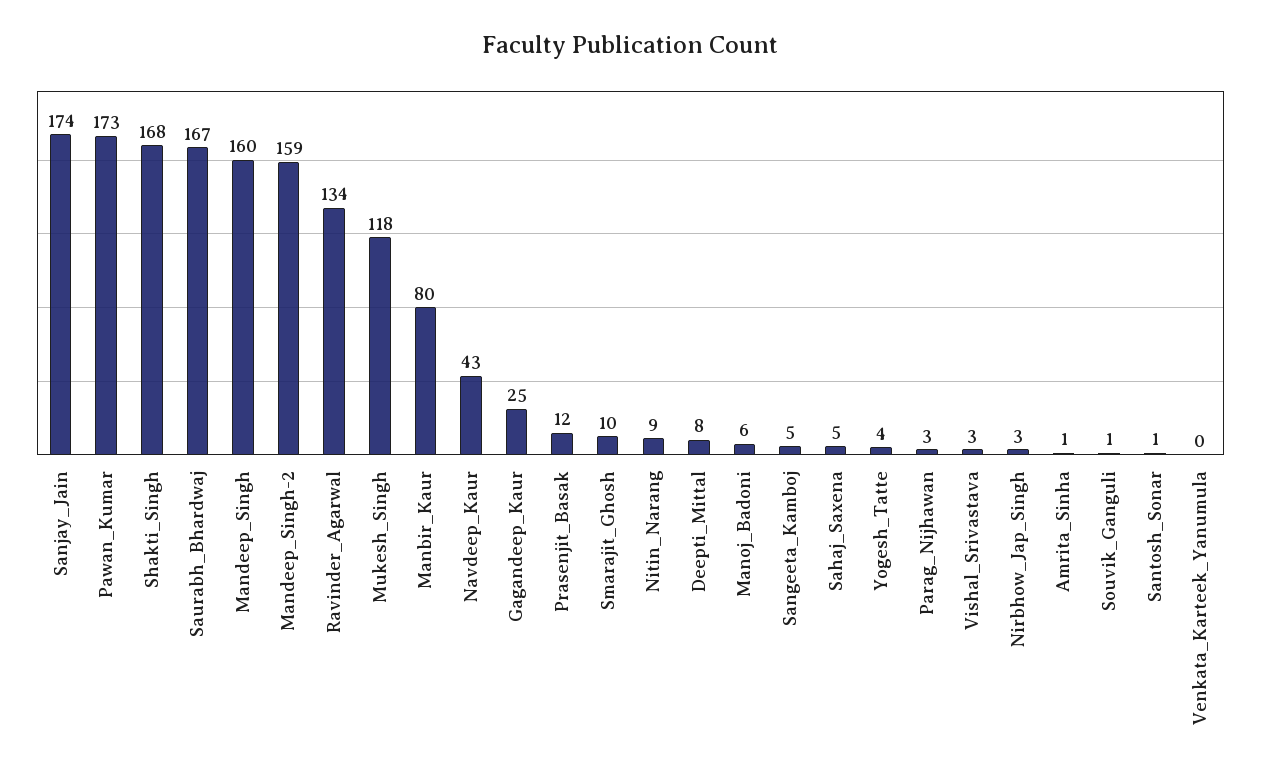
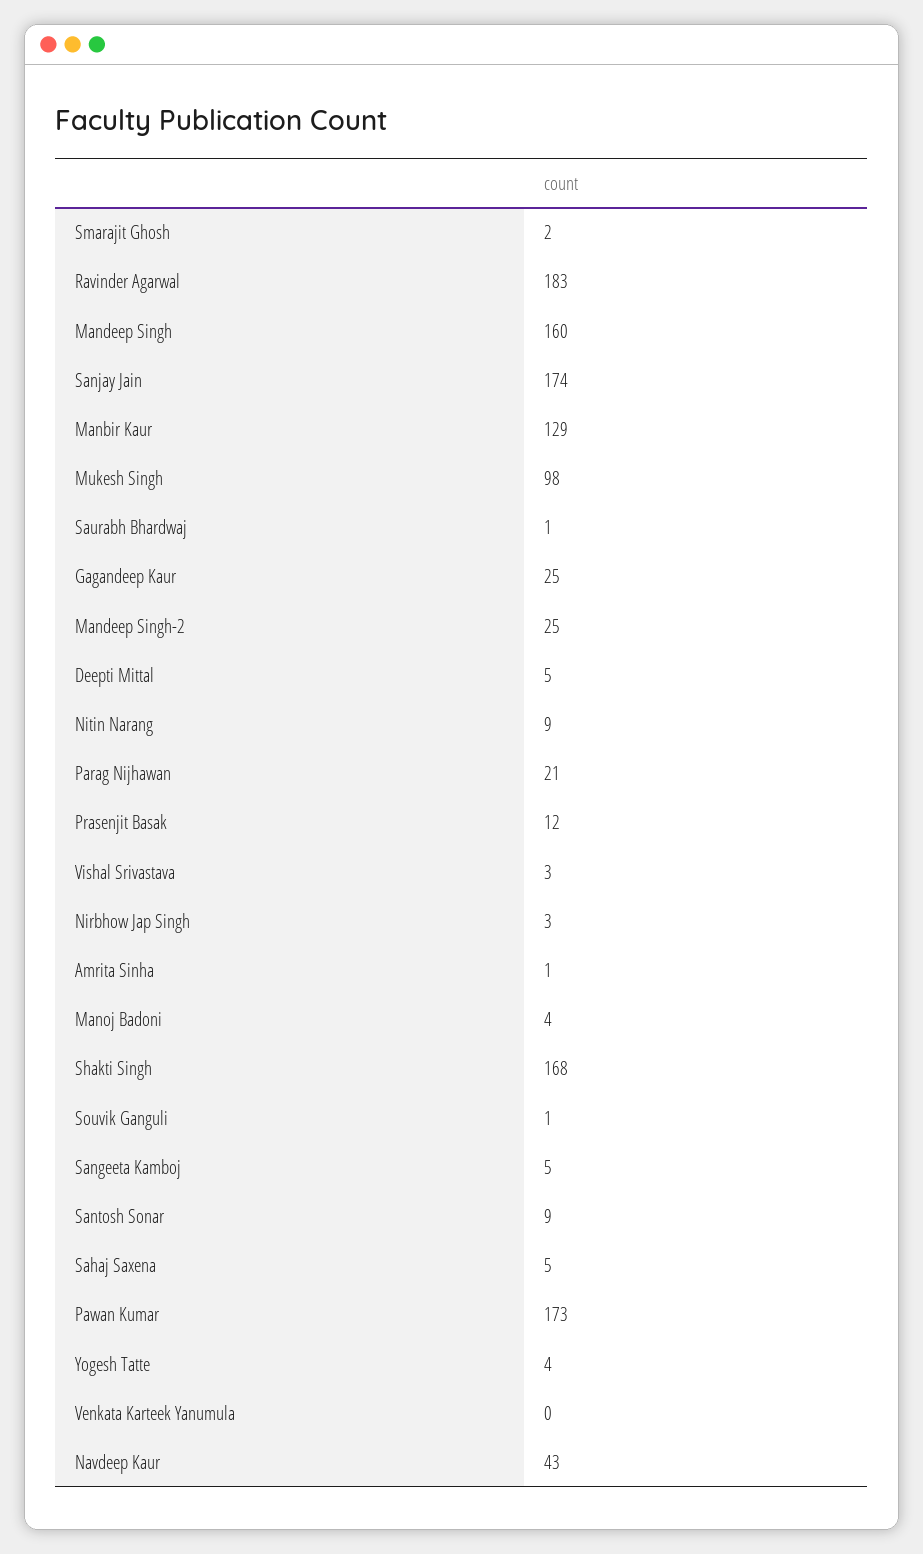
  {
    "Sanjay_Jain": 174,
    "Pawan_Kumar": 173,
    "Shakti_Singh": 168,
-   "Saurabh_Bhardwaj": 167,
+   "Saurabh_Bhardwaj": 1,
    "Mandeep_Singh": 160,
-   "Mandeep_Singh-2": 159,
+   "Mandeep_Singh-2": 25,
-   "Ravinder_Agarwal": 134,
+   "Ravinder_Agarwal": 183,
-   "Mukesh_Singh": 118,
+   "Mukesh_Singh": 98,
-   "Manbir_Kaur": 80,
+   "Manbir_Kaur": 129,
    "Navdeep_Kaur": 43,
    "Gagandeep_Kaur": 25,
    "Prasenjit_Basak": 12,
-   "Smarajit_Ghosh": 10,
+   "Smarajit_Ghosh": 2,
    "Nitin_Narang": 9,
-   "Deepti_Mittal": 8,
+   "Deepti_Mittal": 5,
-   "Manoj_Badoni": 6,
+   "Manoj_Badoni": 4,
    "Sangeeta_Kamboj": 5,
    "Sahaj_Saxena": 5,
    "Yogesh_Tatte": 4,
-   "Parag_Nijhawan": 3,
+   "Parag_Nijhawan": 21,
    "Vishal_Srivastava": 3,
    "Nirbhow_Jap_Singh": 3,
    "Amrita_Sinha": 1,
    "Souvik_Ganguli": 1,
-   "Santosh_Sonar": 1,
+   "Santosh_Sonar": 9,
    "Venkata_Karteek_Yanumula": 0
  }

